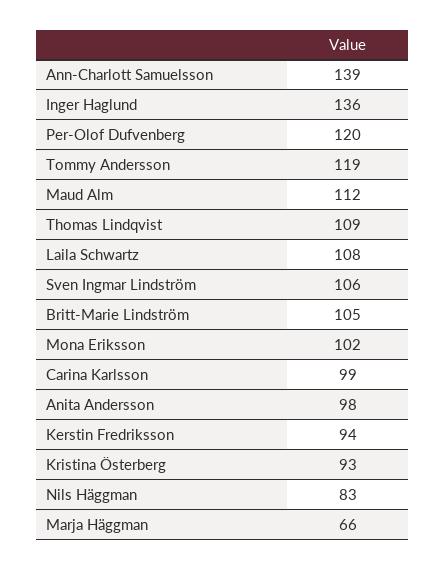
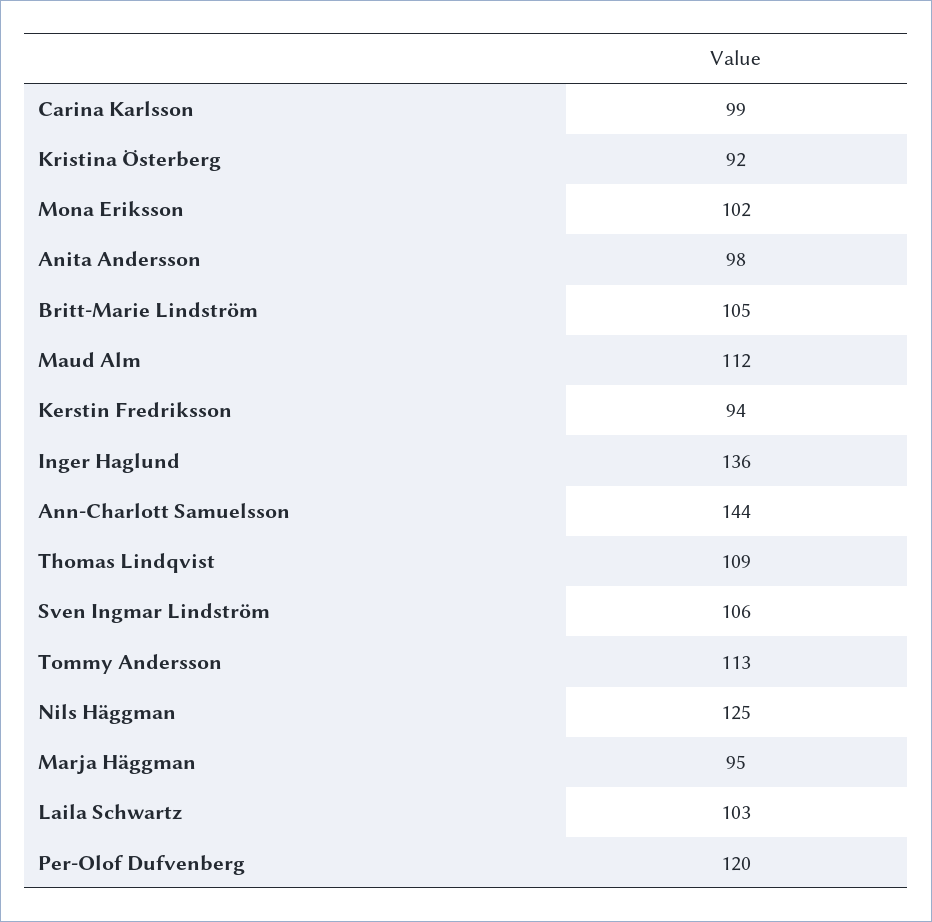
  {
-   "Ann-Charlott Samuelsson": 139,
+   "Ann-Charlott Samuelsson": 144,
    "Inger Haglund": 136,
    "Per-Olof Dufvenberg": 120,
-   "Tommy Andersson": 119,
+   "Tommy Andersson": 113,
    "Maud Alm": 112,
    "Thomas Lindqvist": 109,
-   "Laila Schwartz": 108,
+   "Laila Schwartz": 103,
    "Sven Ingmar Lindström": 106,
    "Britt-Marie Lindström": 105,
    "Mona Eriksson": 102,
    "Carina Karlsson": 99,
    "Anita Andersson": 98,
    "Kerstin Fredriksson": 94,
-   "Kristina Österberg": 93,
+   "Kristina Österberg": 92,
-   "Nils Häggman": 83,
+   "Nils Häggman": 125,
-   "Marja Häggman": 66
+   "Marja Häggman": 95
  }

